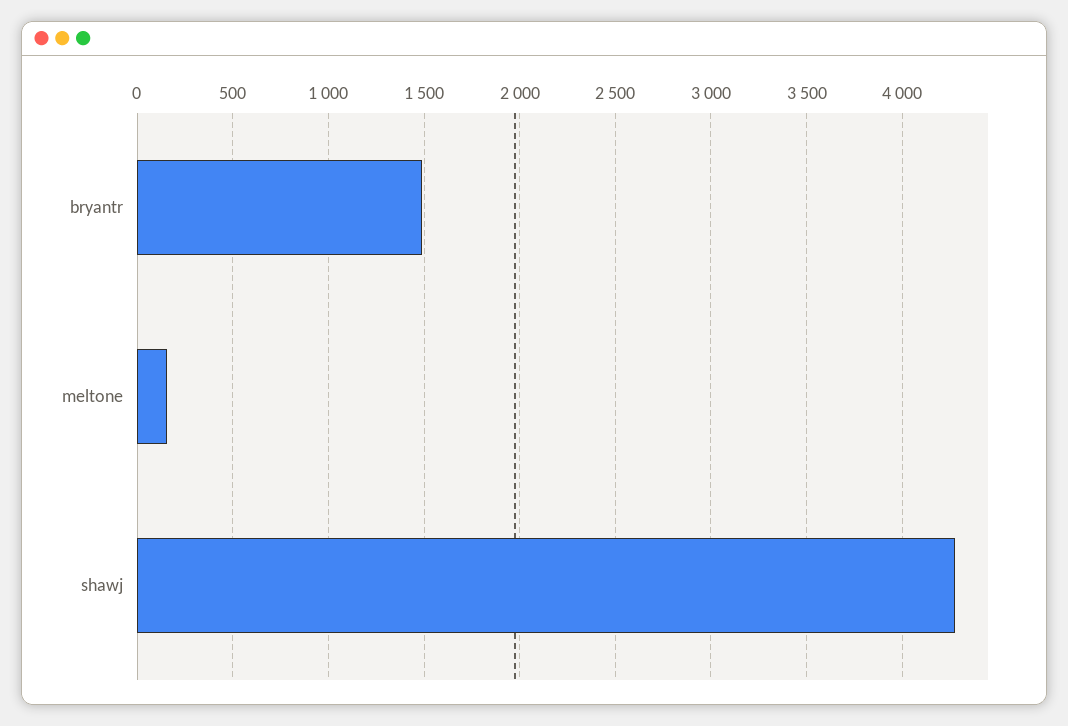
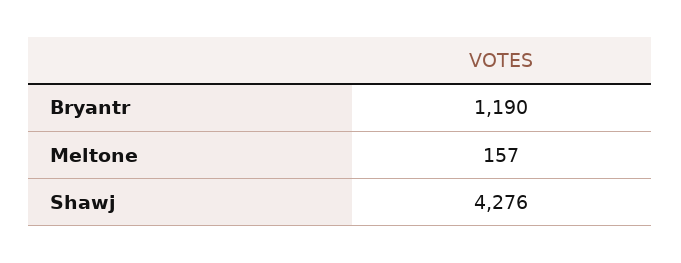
  {
-   "bryantr": 1500,
+   "bryantr": 1190,
    "meltone": 157,
    "shawj": 4276
  }

